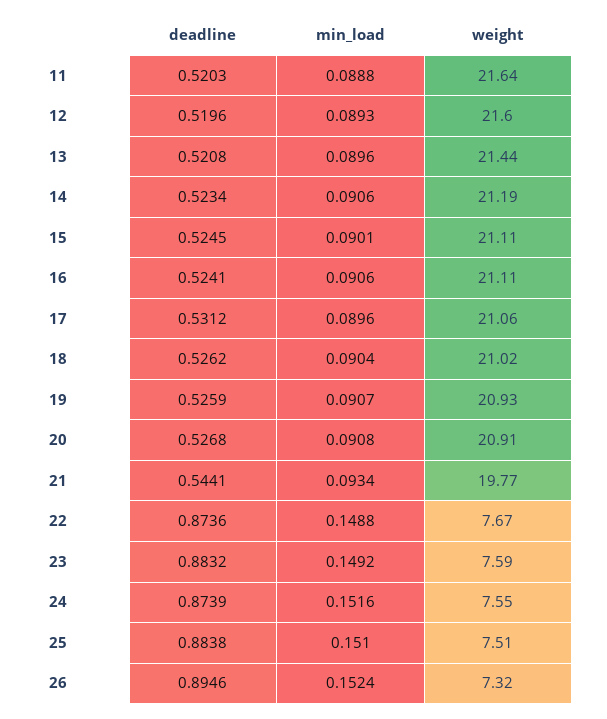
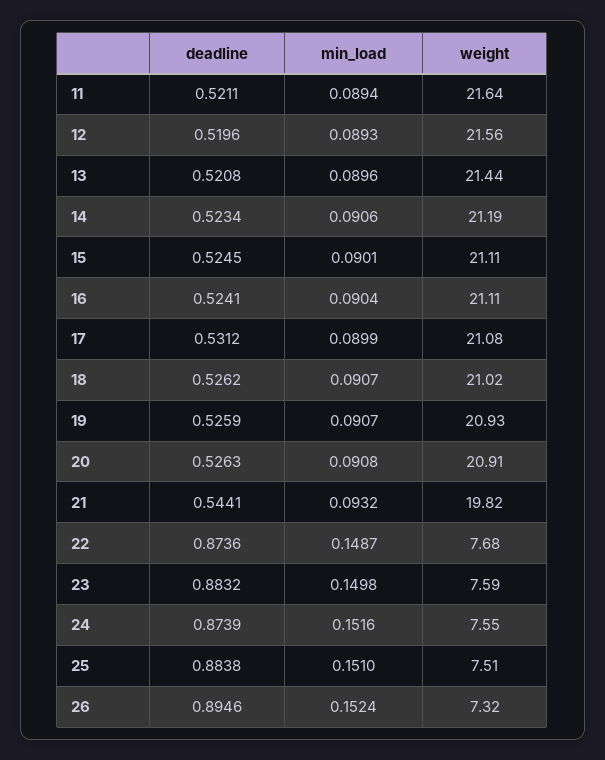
  {
    "deadline": {
-     "11": 0.5203,
+     "11": 0.5211,
      "12": 0.5196,
      "13": 0.5208,
      "14": 0.5234,
      "15": 0.5245,
      "16": 0.5241,
      "17": 0.5312,
      "18": 0.5262,
      "19": 0.5259,
-     "20": 0.5268,
+     "20": 0.5263,
      "21": 0.5441,
      "22": 0.8736,
      "23": 0.8832,
      "24": 0.8739,
      "25": 0.8838,
      "26": 0.8946
    },
    "min_load": {
-     "11": 0.0888,
+     "11": 0.0894,
      "12": 0.0893,
      "13": 0.0896,
      "14": 0.0906,
      "15": 0.0901,
-     "16": 0.0906,
+     "16": 0.0904,
-     "17": 0.0896,
+     "17": 0.0899,
-     "18": 0.0904,
+     "18": 0.0907,
      "19": 0.0907,
      "20": 0.0908,
-     "21": 0.0934,
+     "21": 0.0932,
-     "22": 0.1488,
+     "22": 0.1487,
-     "23": 0.1492,
+     "23": 0.1498,
      "24": 0.1516,
      "25": 0.151,
      "26": 0.1524
    },
    "weight": {
      "11": 21.64,
-     "12": 21.6,
+     "12": 21.56,
      "13": 21.44,
      "14": 21.19,
      "15": 21.11,
      "16": 21.11,
-     "17": 21.06,
+     "17": 21.08,
      "18": 21.02,
      "19": 20.93,
      "20": 20.91,
-     "21": 19.77,
+     "21": 19.82,
-     "22": 7.67,
+     "22": 7.68,
      "23": 7.59,
      "24": 7.55,
      "25": 7.51,
      "26": 7.32
    }
  }

